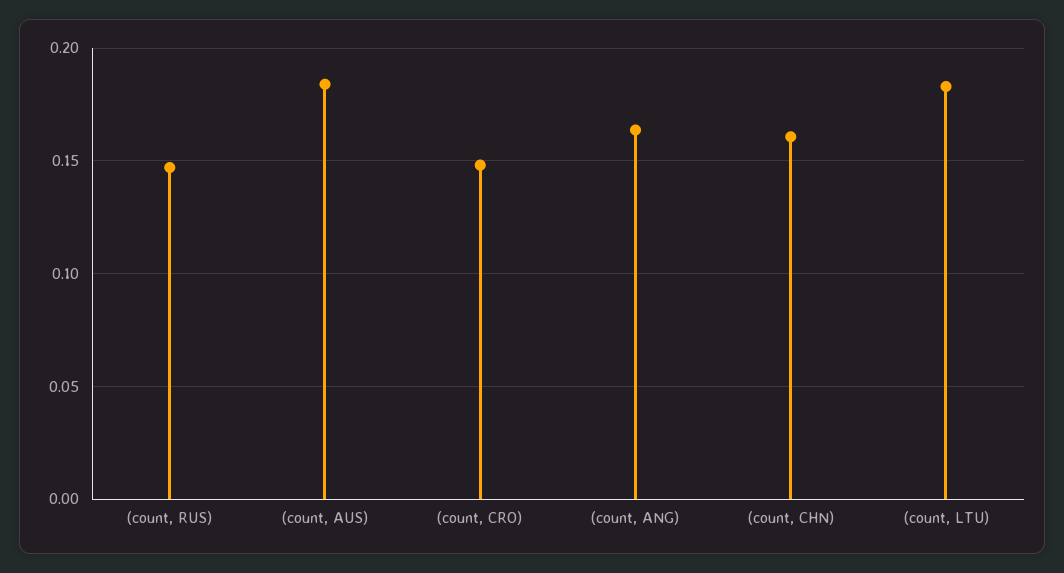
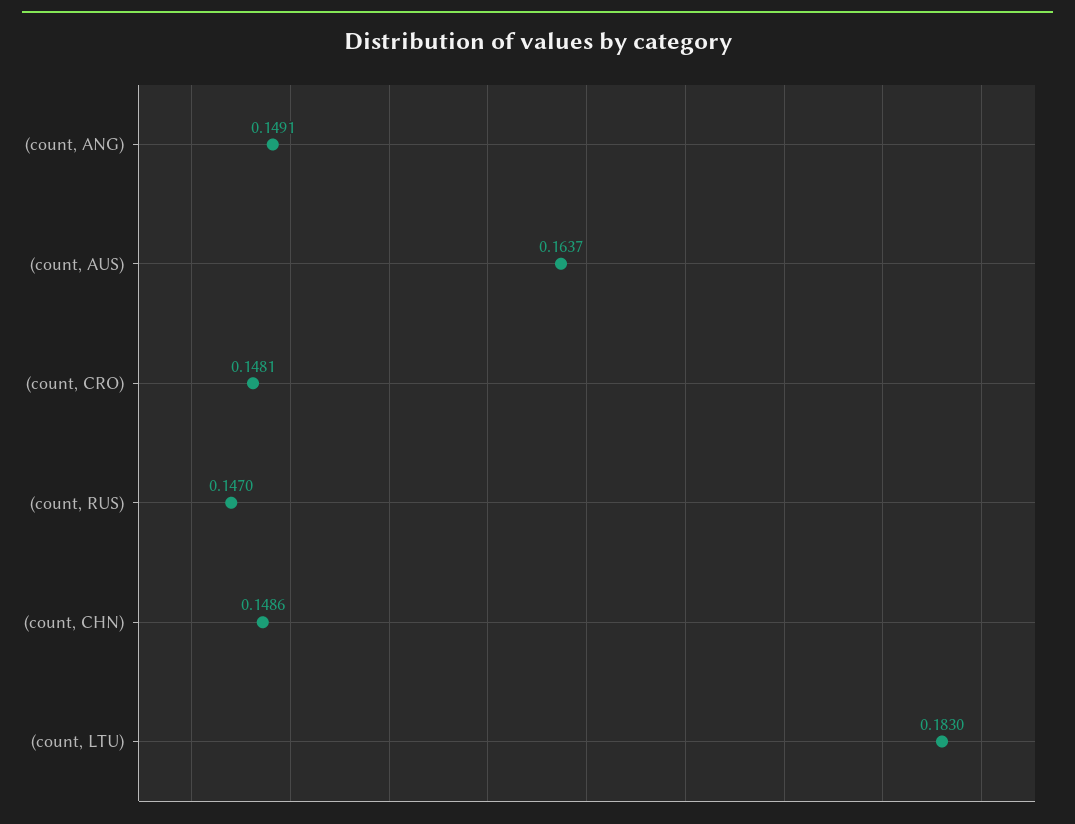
  {
    "(count, RUS)": 0.147,
-   "(count, AUS)": 0.185,
+   "(count, AUS)": 0.1637,
    "(count, CRO)": 0.1481,
-   "(count, ANG)": 0.165,
+   "(count, ANG)": 0.1491,
-   "(count, CHN)": 0.16,
+   "(count, CHN)": 0.1486,
    "(count, LTU)": 0.183
  }

